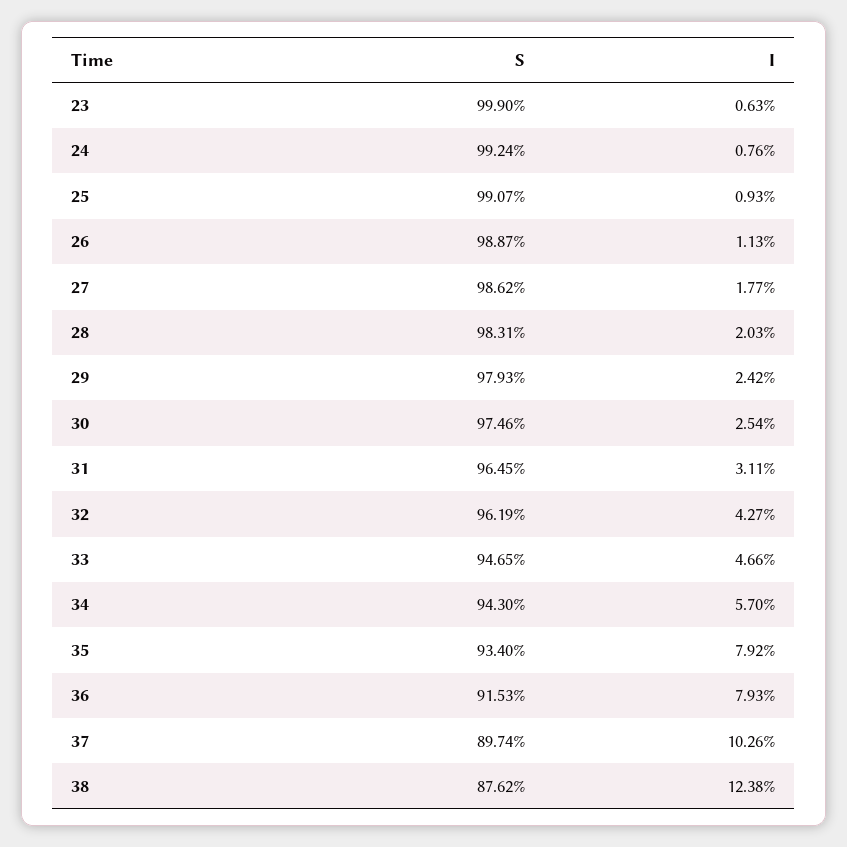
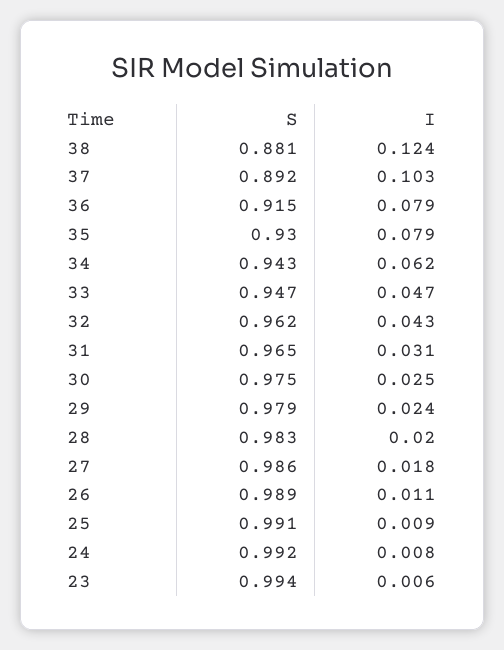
  {
    "S": {
-     "23": 0.999,
+     "23": 0.994,
      "24": 0.9924,
      "25": 0.9907,
      "26": 0.9887,
      "27": 0.9862,
      "28": 0.9831,
      "29": 0.9793,
      "30": 0.9746,
      "31": 0.9645,
      "32": 0.9619,
      "33": 0.9465,
      "34": 0.943,
-     "35": 0.934,
+     "35": 0.93,
      "36": 0.9153,
-     "37": 0.8974,
+     "37": 0.892,
-     "38": 0.8762
+     "38": 0.881
    },
    "I": {
      "23": 0.0063,
      "24": 0.0076,
      "25": 0.0093,
      "26": 0.0113,
      "27": 0.0177,
      "28": 0.0203,
      "29": 0.0242,
      "30": 0.0254,
      "31": 0.0311,
      "32": 0.0427,
      "33": 0.0466,
-     "34": 0.057,
+     "34": 0.062,
      "35": 0.0792,
      "36": 0.0793,
      "37": 0.1026,
      "38": 0.1238
    }
  }

